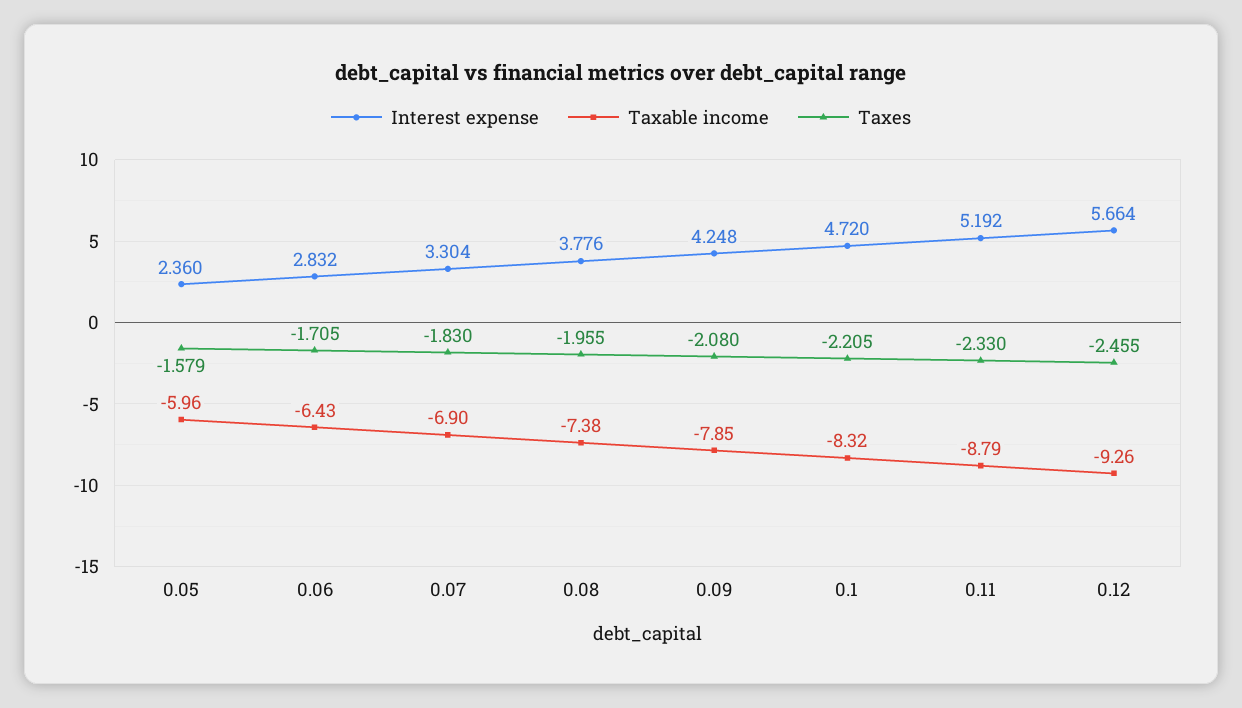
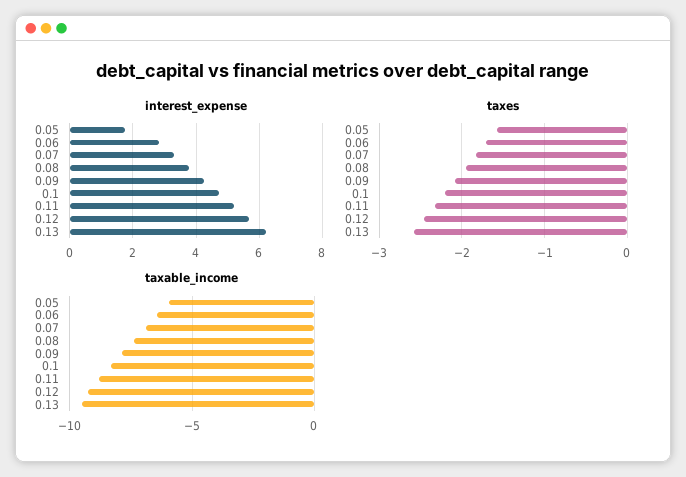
  {
    "Interest expense": {
-     "0.05": 2.36,
+     "0.05": 1.8,
      "0.06": 2.832,
      "0.07": 3.304,
      "0.08": 3.776,
      "0.09": 4.248,
      "0.1": 4.72,
      "0.11": 5.192,
-     "0.12": 5.664
+     "0.12": 5.664,
+     "0.13": 6.2
    },
    "Taxable income": {
      "0.05": -5.96,
      "0.06": -6.43,
      "0.07": -6.9,
      "0.08": -7.38,
      "0.09": -7.85,
      "0.1": -8.32,
      "0.11": -8.79,
-     "0.12": -9.26
+     "0.12": -9.26,
+     "0.13": -9.5
    },
    "Taxes": {
      "0.05": -1.579,
      "0.06": -1.705,
      "0.07": -1.83,
      "0.08": -1.955,
      "0.09": -2.08,
      "0.1": -2.205,
      "0.11": -2.33,
-     "0.12": -2.455
+     "0.12": -2.455,
+     "0.13": -2.6
    }
  }

